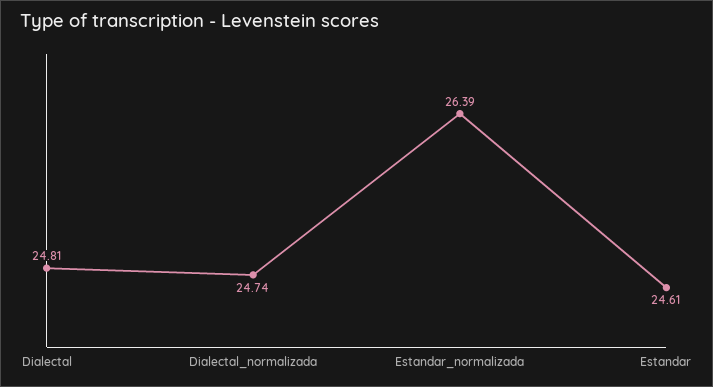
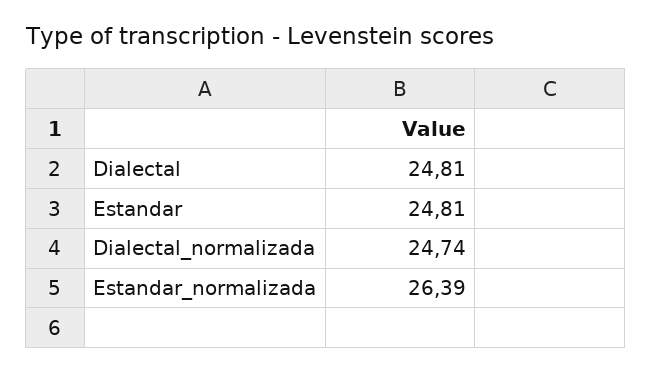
  {
    "Dialectal": 24.81,
    "Dialectal_normalizada": 24.74,
    "Estandar_normalizada": 26.39,
-   "Estandar": 24.61
+   "Estandar": 24.81
  }

